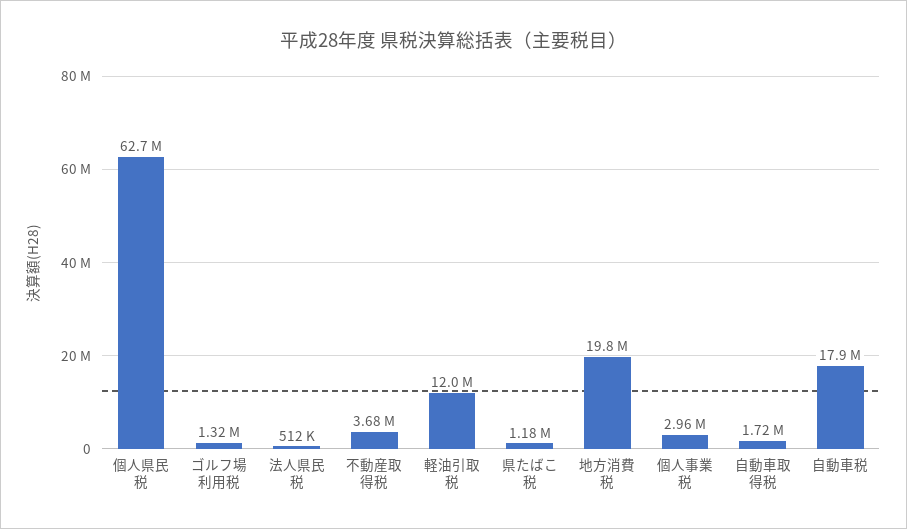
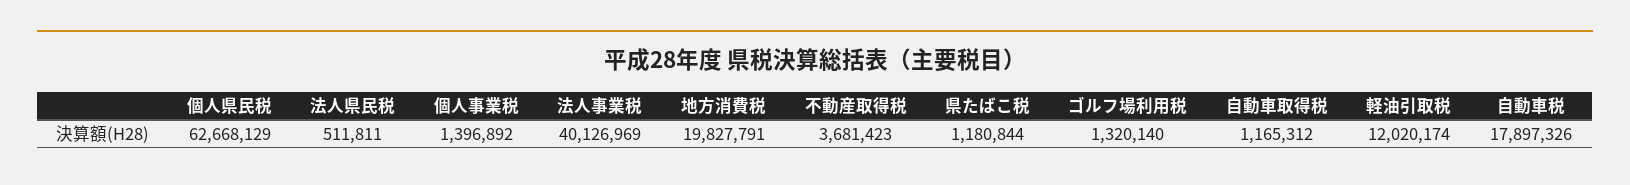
  {
    "個人県民税": 62668129,
    "ゴルフ場利用税": 1320140,
    "法人県民税": 511811,
    "不動産取得税": 3681423,
    "軽油引取税": 12020174,
    "県たばこ税": 1180844,
    "地方消費税": 19827791,
-   "個人事業税": 2960000,
+   "個人事業税": 1396892,
-   "自動車取得税": 1720000,
+   "自動車取得税": 1165312,
-   "自動車税": 17897326
+   "自動車税": 17897326,
+   "法人事業税": 40126969
  }

